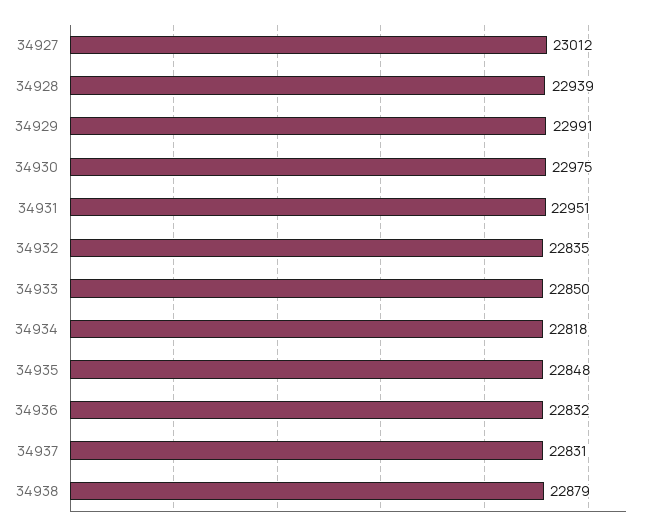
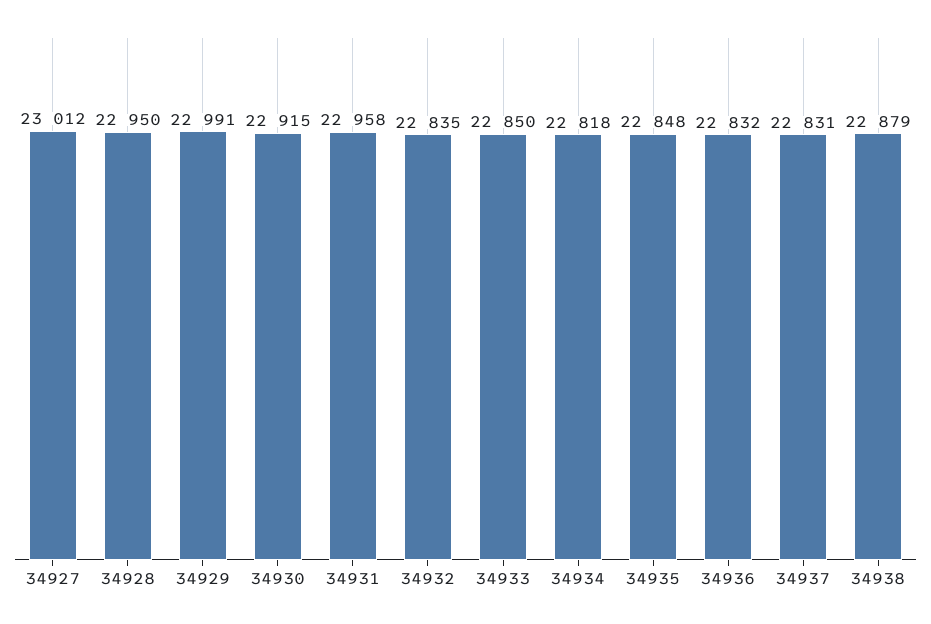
  {
    "34927": 23012,
-   "34928": 22939,
+   "34928": 22950,
    "34929": 22991,
-   "34930": 22975,
+   "34930": 22915,
-   "34931": 22951,
+   "34931": 22958,
    "34932": 22835,
    "34933": 22850,
    "34934": 22818,
    "34935": 22848,
    "34936": 22832,
    "34937": 22831,
    "34938": 22879
  }

